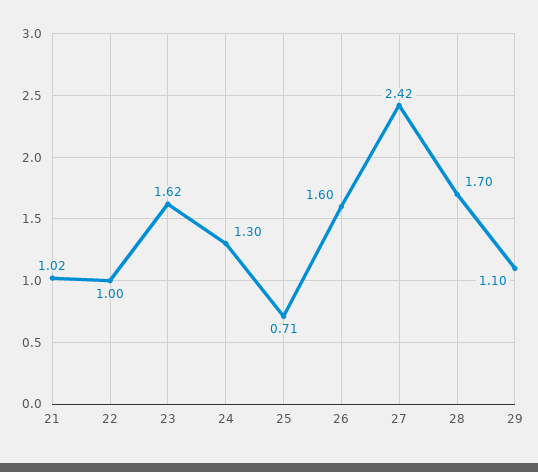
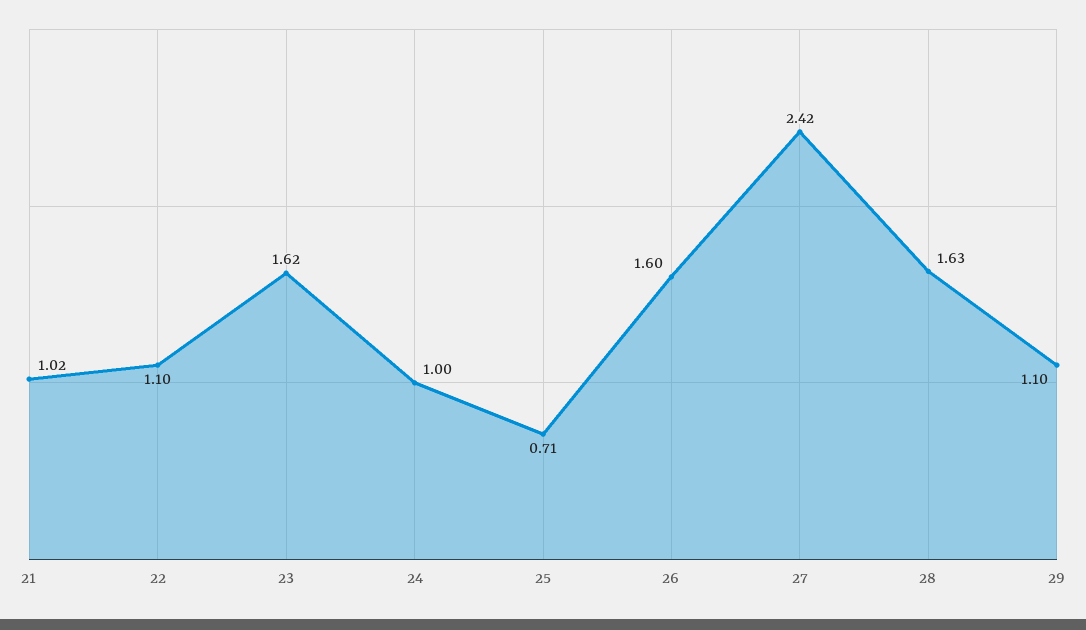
  {
    "21": 1.02,
-   "22": 1,
+   "22": 1.1,
    "23": 1.62,
-   "24": 1.3,
+   "24": 1,
    "25": 0.71,
    "26": 1.6,
    "27": 2.42,
-   "28": 1.7,
+   "28": 1.63,
    "29": 1.1
  }

